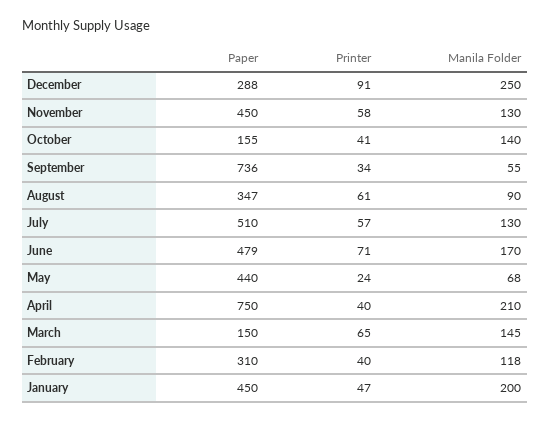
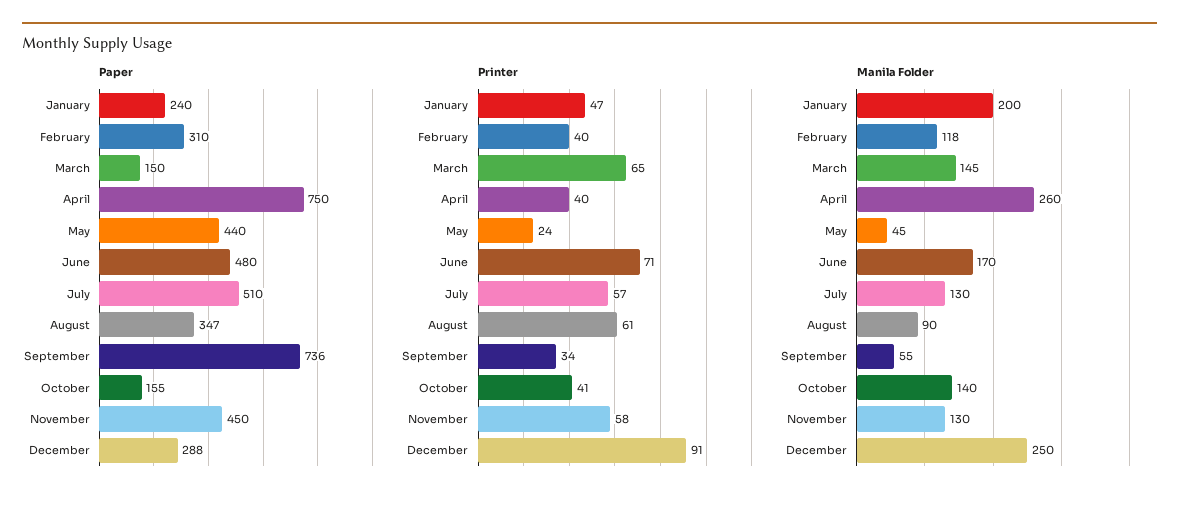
  {
    "Paper": {
      "December": 288,
      "November": 450,
      "October": 155,
      "September": 736,
      "August": 347,
      "July": 510,
-     "June": 479,
+     "June": 480,
      "May": 440,
      "April": 750,
      "March": 150,
      "February": 310,
-     "January": 450
+     "January": 240
    },
    "Printer": {
      "December": 91,
      "November": 58,
      "October": 41,
      "September": 34,
      "August": 61,
      "July": 57,
      "June": 71,
      "May": 24,
      "April": 40,
      "March": 65,
      "February": 40,
      "January": 47
    },
    "Manila Folder": {
      "December": 250,
      "November": 130,
      "October": 140,
      "September": 55,
      "August": 90,
      "July": 130,
      "June": 170,
-     "May": 68,
+     "May": 45,
-     "April": 210,
+     "April": 260,
      "March": 145,
      "February": 118,
      "January": 200
    }
  }

